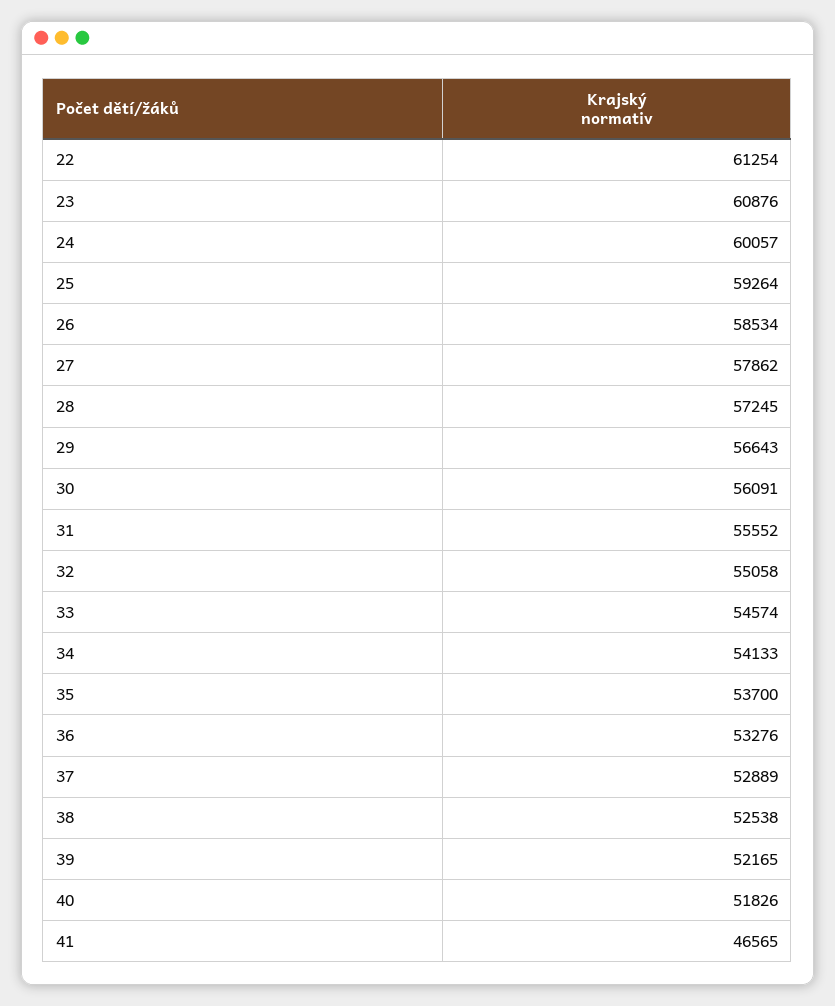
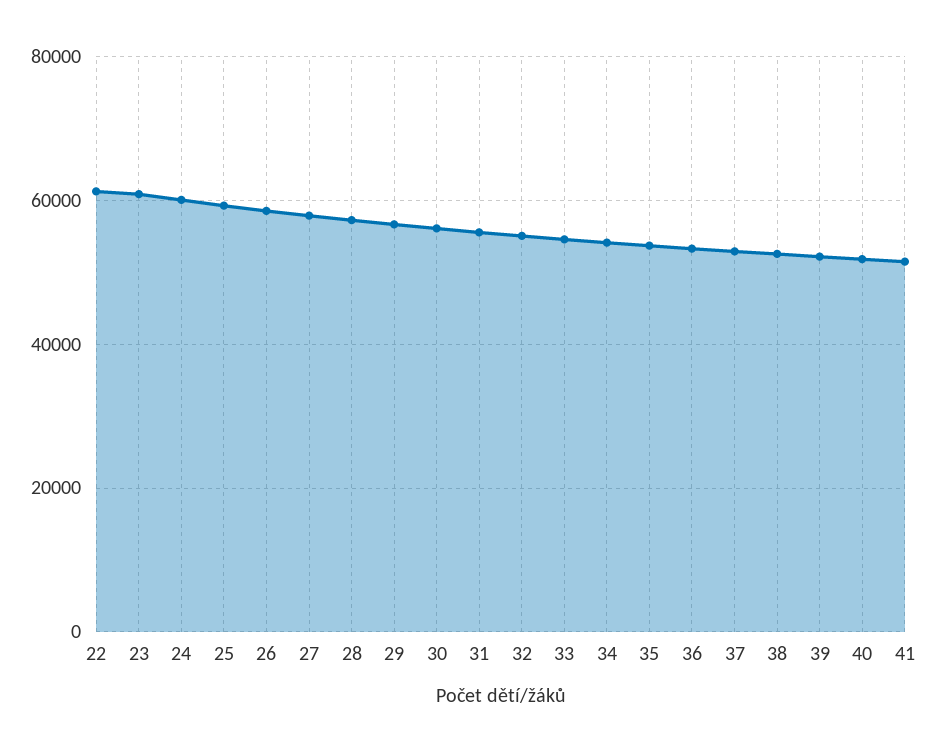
  {
    "22": 61254,
    "23": 60876,
    "24": 60057,
    "25": 59264,
    "26": 58534,
    "27": 57862,
    "28": 57245,
    "29": 56643,
    "30": 56091,
    "31": 55552,
    "32": 55058,
    "33": 54574,
    "34": 54133,
    "35": 53700,
    "36": 53276,
    "37": 52889,
    "38": 52538,
    "39": 52165,
    "40": 51826,
-   "41": 46565
+   "41": 52000
  }

